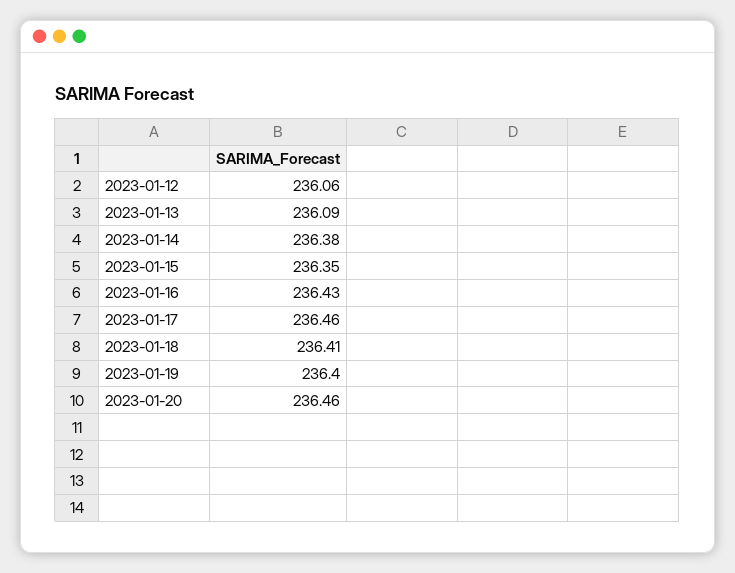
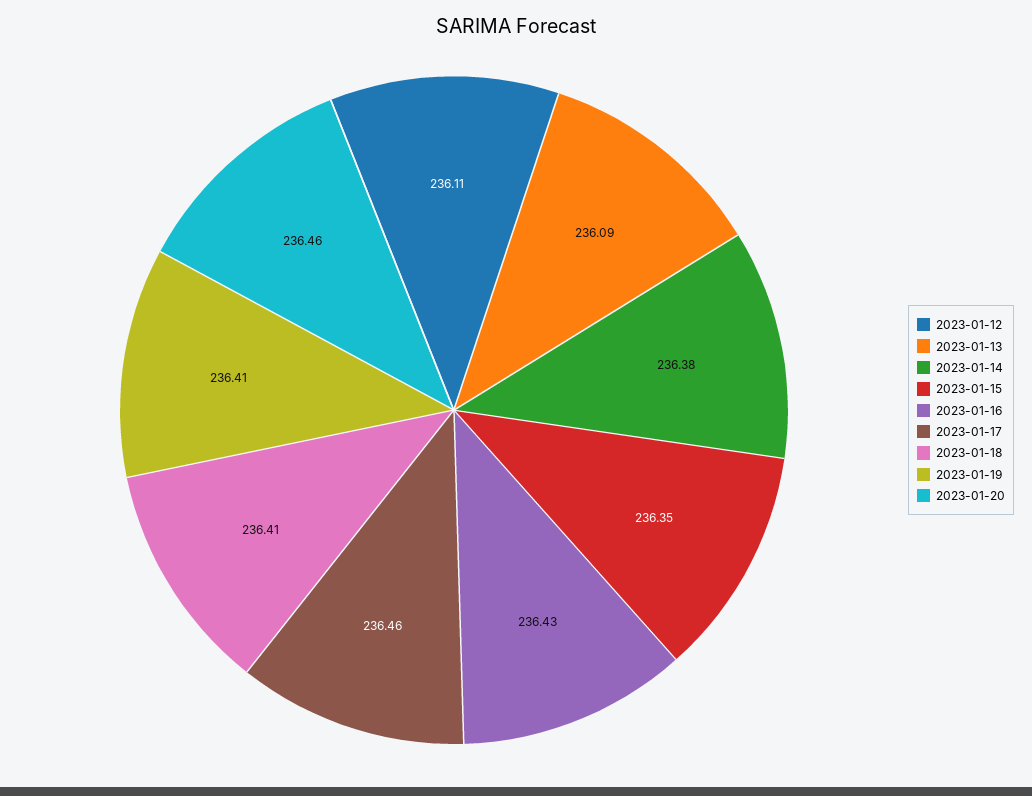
  {
-   "2023-01-12": 236.06,
+   "2023-01-12": 236.11,
    "2023-01-13": 236.09,
    "2023-01-14": 236.38,
    "2023-01-15": 236.35,
    "2023-01-16": 236.43,
    "2023-01-17": 236.46,
    "2023-01-18": 236.41,
-   "2023-01-19": 236.4,
+   "2023-01-19": 236.41,
    "2023-01-20": 236.46
  }

